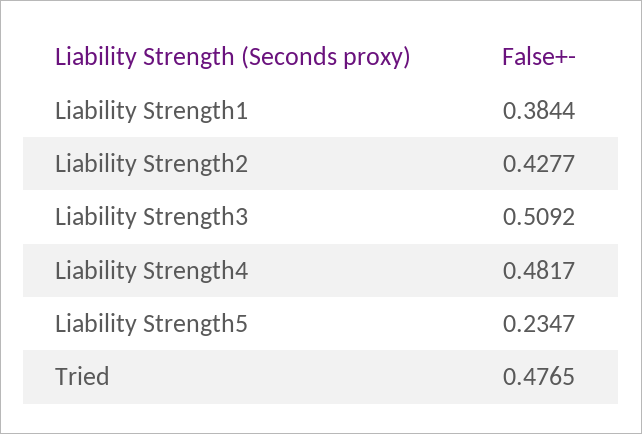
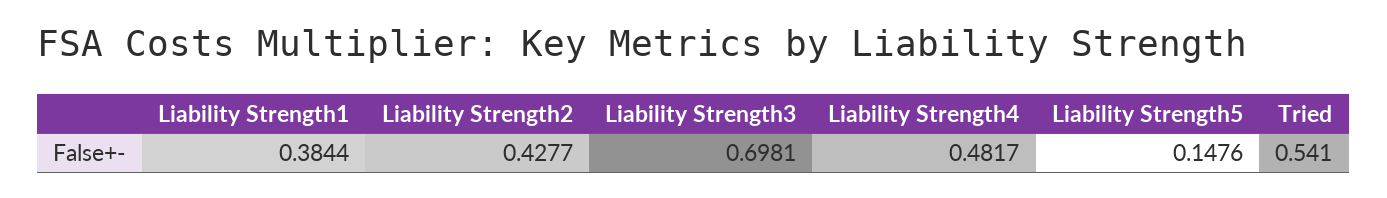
  {
    "Liability Strength1": 0.3844,
    "Liability Strength2": 0.4277,
-   "Liability Strength3": 0.5092,
+   "Liability Strength3": 0.6981,
    "Liability Strength4": 0.4817,
-   "Liability Strength5": 0.2347,
+   "Liability Strength5": 0.1476,
-   "Tried": 0.4765
+   "Tried": 0.541
  }

